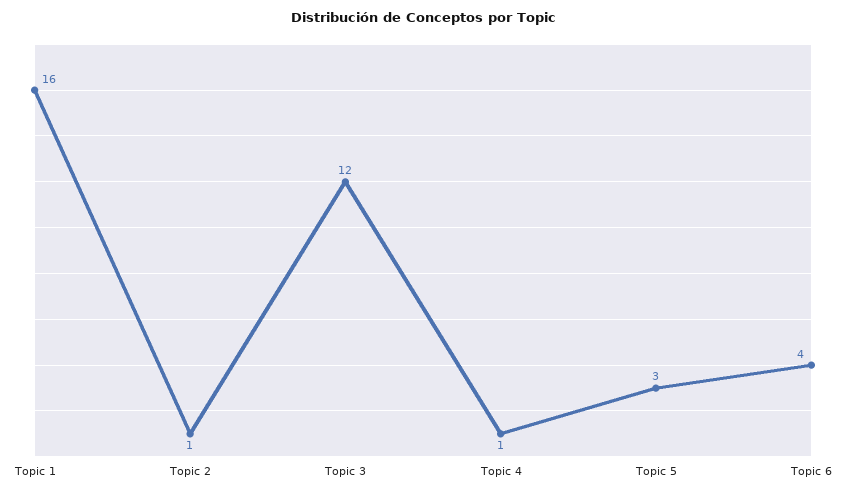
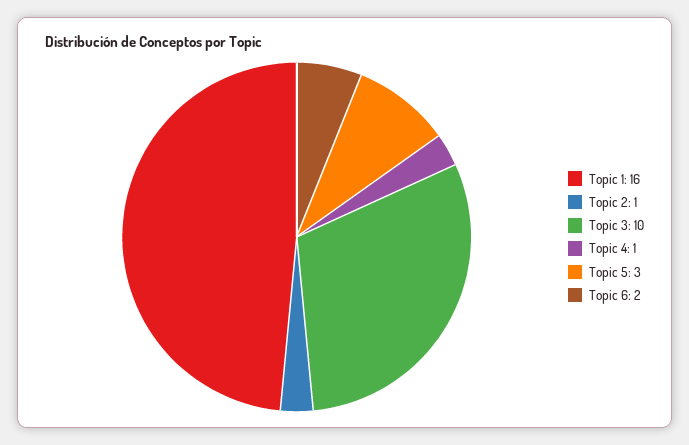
  {
    "Topic 1": 16,
    "Topic 2": 1,
-   "Topic 3": 12,
+   "Topic 3": 10,
    "Topic 4": 1,
    "Topic 5": 3,
-   "Topic 6": 4
+   "Topic 6": 2
  }

